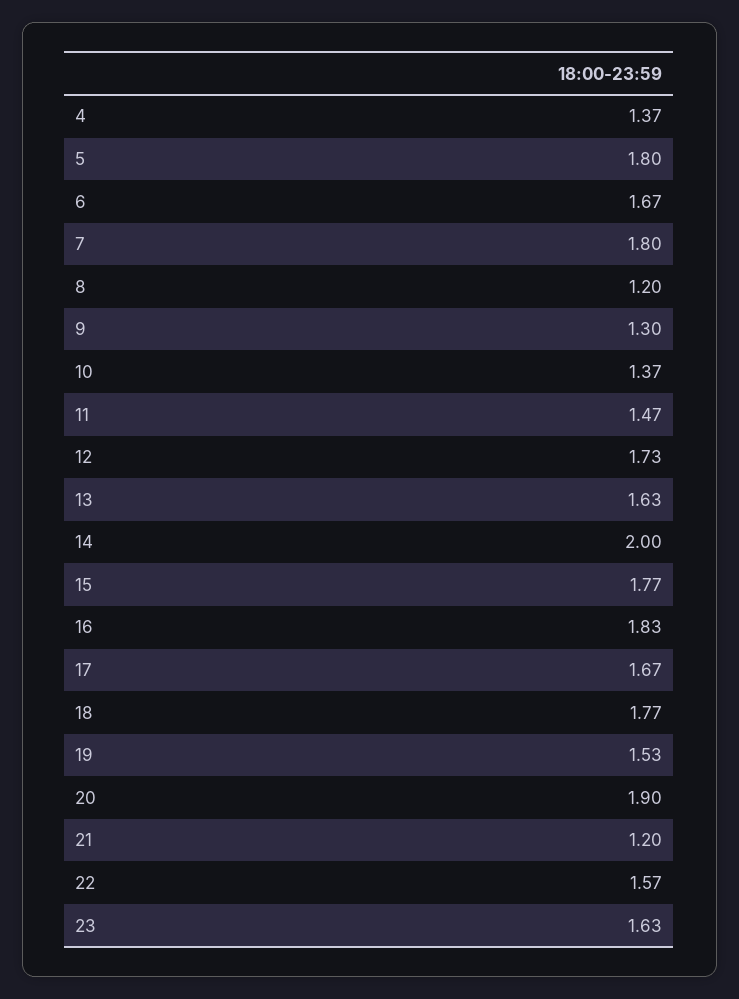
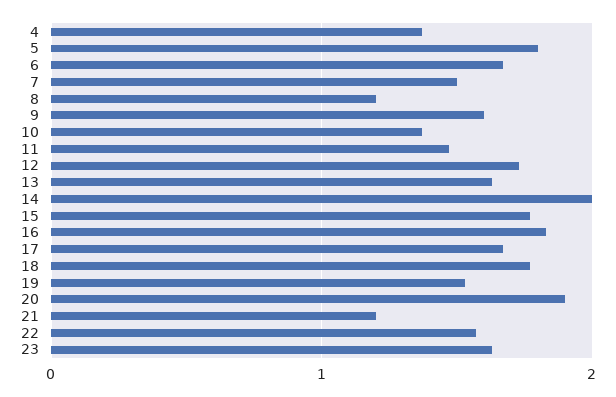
  {
    "4": 1.37,
    "5": 1.8,
    "6": 1.67,
-   "7": 1.8,
+   "7": 1.5,
    "8": 1.2,
-   "9": 1.3,
+   "9": 1.6,
    "10": 1.37,
    "11": 1.47,
    "12": 1.73,
    "13": 1.63,
    "14": 2,
    "15": 1.77,
    "16": 1.83,
    "17": 1.67,
    "18": 1.77,
    "19": 1.53,
    "20": 1.9,
    "21": 1.2,
    "22": 1.57,
    "23": 1.63
  }

